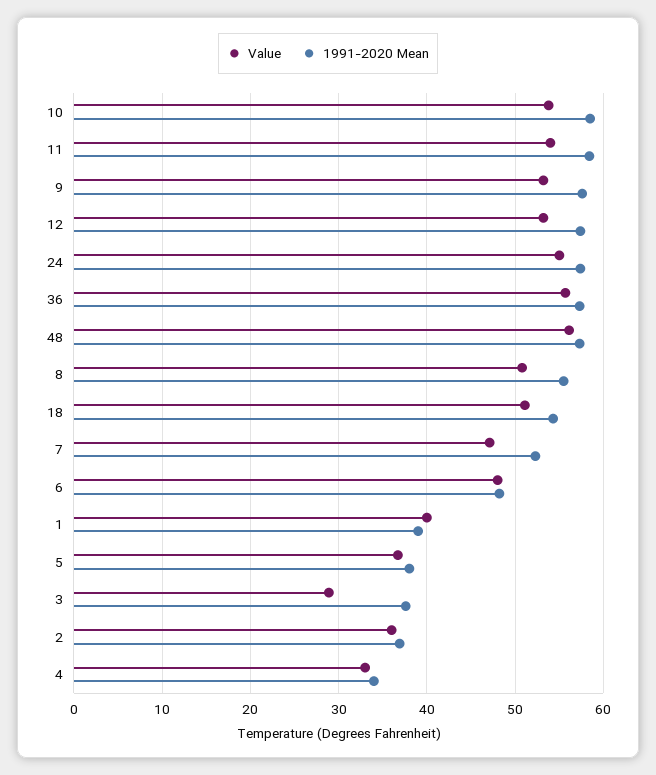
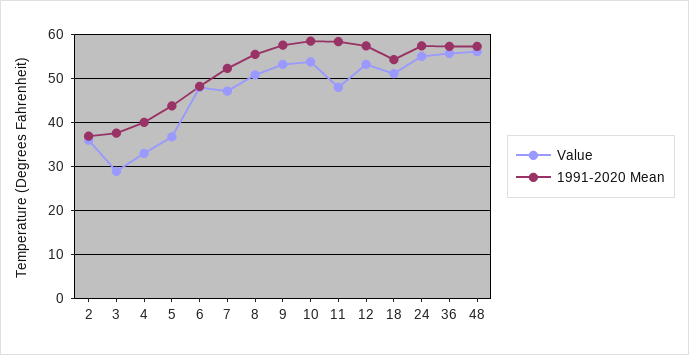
  {
    "Value": {
      "10": 54,
-     "11": 54,
+     "11": 48,
      "9": 53,
      "12": 53,
      "24": 55,
      "36": 56,
      "48": 56,
      "8": 51,
      "18": 51,
      "7": 47,
      "6": 48,
-     "1": 40,
      "5": 37,
      "3": 29,
      "2": 36,
      "4": 33
    },
    "1991-2020 Mean": {
      "10": 59,
      "11": 58,
      "9": 58,
      "12": 57,
      "24": 57,
      "36": 57,
      "48": 57,
      "8": 56,
      "18": 54,
      "7": 52,
      "6": 48,
-     "1": 39,
-     "5": 38,
+     "5": 44,
      "3": 38,
      "2": 37,
-     "4": 34
+     "4": 40
    }
  }

